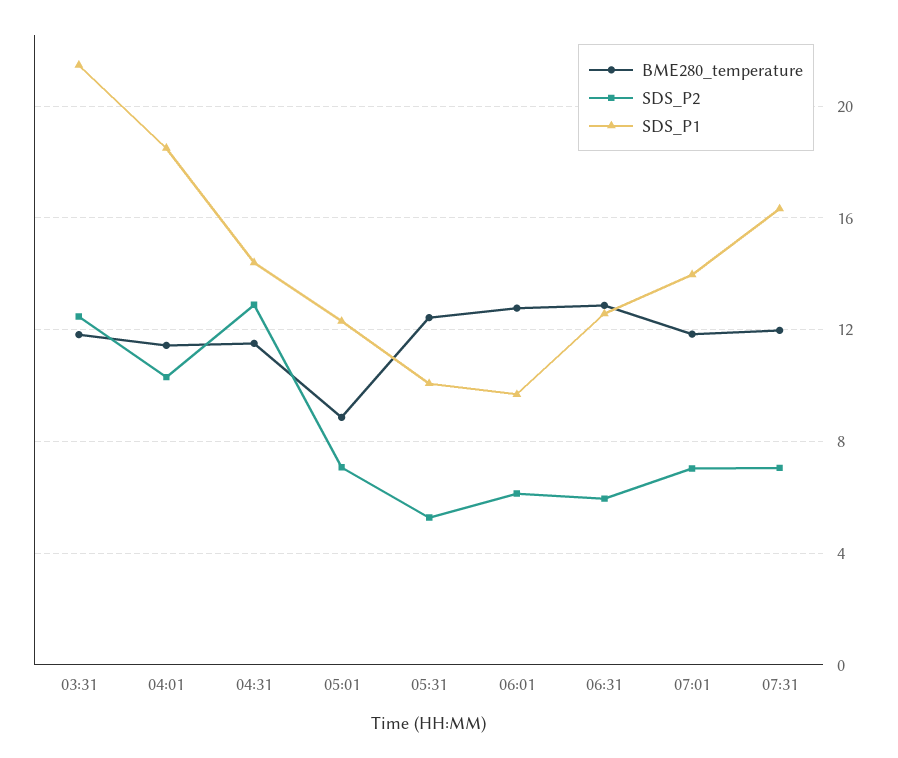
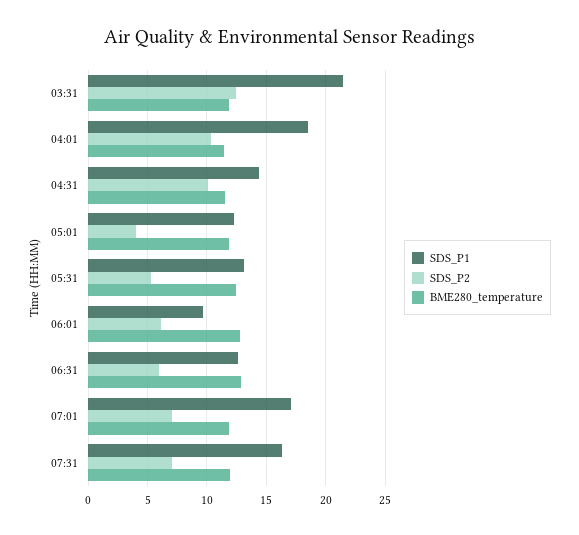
  {
    "BME280_temperature": {
      "03:31": 12,
      "04:01": 11.5,
      "04:31": 11.5,
-     "05:01": 9,
+     "05:01": 12,
      "05:31": 12.5,
      "06:01": 13,
      "06:31": 13,
      "07:01": 12,
      "07:31": 12
    },
    "SDS_P2": {
      "03:31": 12.5,
      "04:01": 10.5,
-     "04:31": 13,
+     "04:31": 10,
-     "05:01": 7,
+     "05:01": 4,
      "05:31": 5.5,
      "06:01": 6,
      "06:31": 6,
      "07:01": 7,
      "07:31": 7
    },
    "SDS_P1": {
      "03:31": 21.5,
      "04:01": 18.5,
      "04:31": 14.5,
      "05:01": 12.5,
-     "05:31": 10,
+     "05:31": 13,
      "06:01": 9.5,
      "06:31": 12.5,
-     "07:01": 14,
+     "07:01": 17,
      "07:31": 16.5
    }
  }

